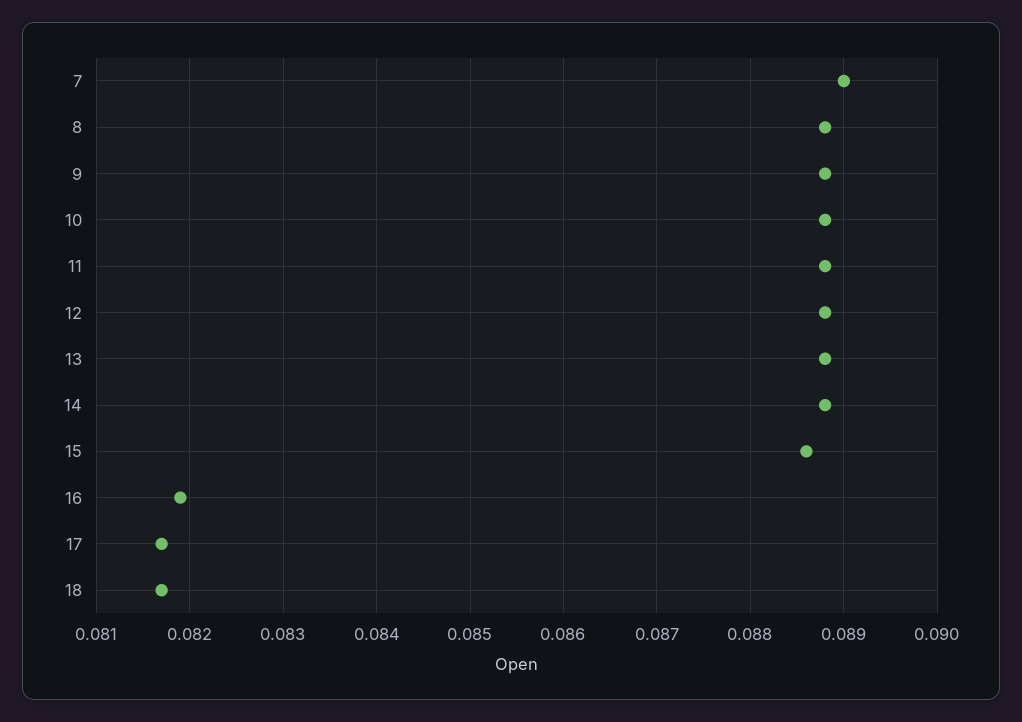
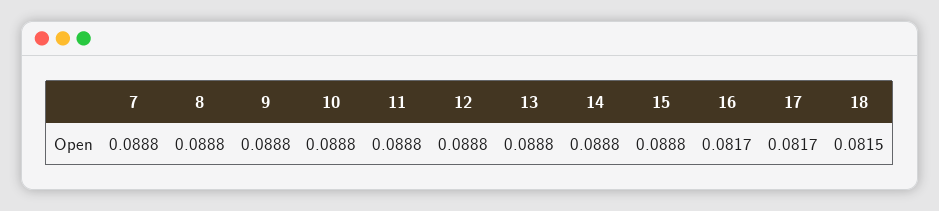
  {
-   "7": 0.089,
+   "7": 0.0888,
    "8": 0.0888,
    "9": 0.0888,
    "10": 0.0888,
    "11": 0.0888,
    "12": 0.0888,
    "13": 0.0888,
    "14": 0.0888,
-   "15": 0.0886,
+   "15": 0.0888,
-   "16": 0.0819,
+   "16": 0.0817,
    "17": 0.0817,
-   "18": 0.0817
+   "18": 0.0815
  }

